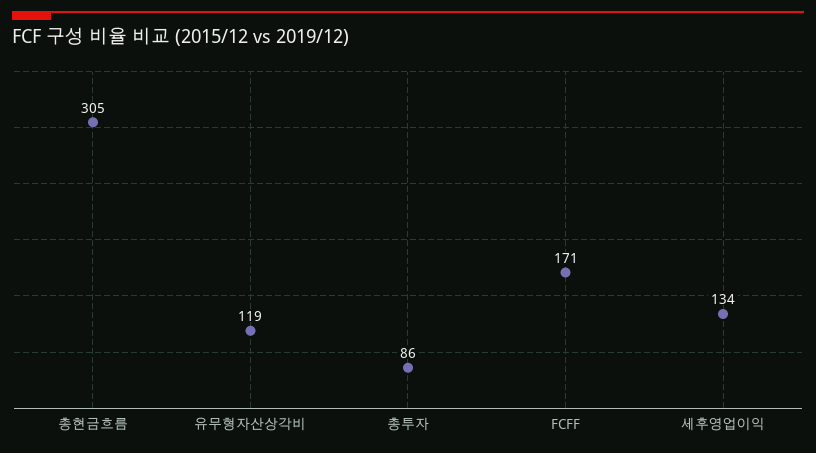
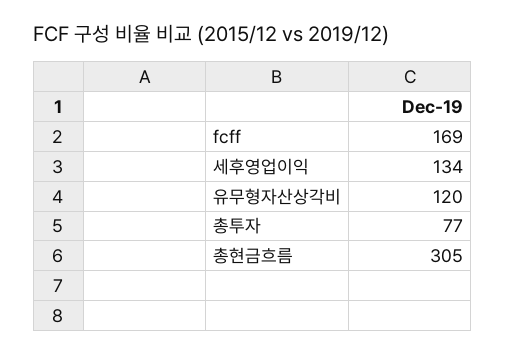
  {
    "총현금흐름": 305,
-   "유무형자산상각비": 119,
+   "유무형자산상각비": 120,
-   "총투자": 86,
+   "총투자": 77,
-   "FCFF": 171,
+   "FCFF": 169,
    "세후영업이익": 134
  }

